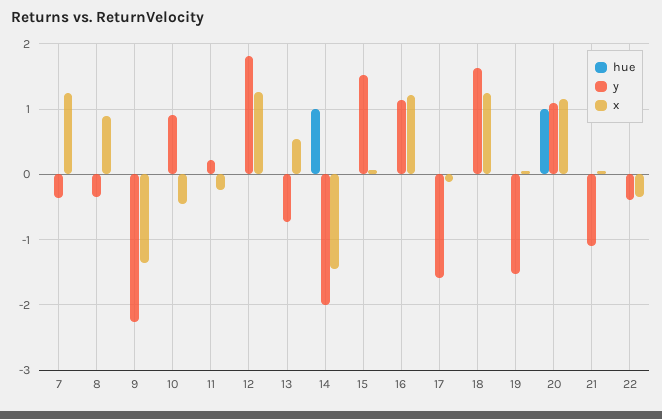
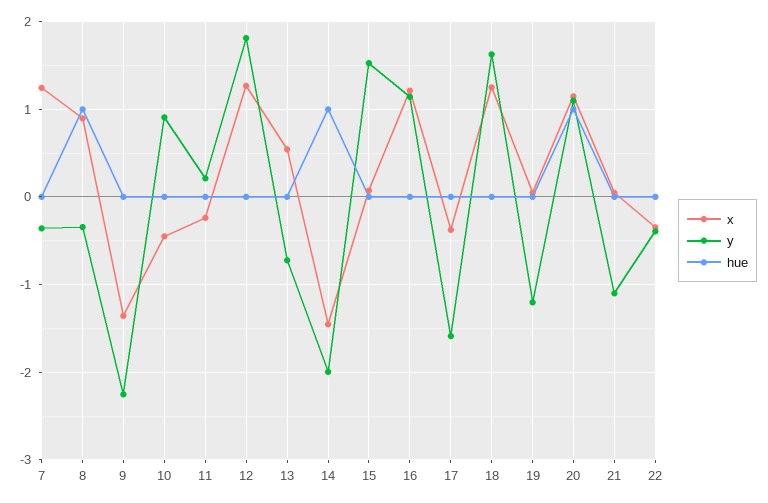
  {
    "hue": {
      "7": 0,
-     "8": 0,
+     "8": 1,
      "9": 0,
      "10": 0,
      "11": 0,
      "12": 0,
      "13": 0,
      "14": 1,
      "15": 0,
      "16": 0,
      "17": 0,
      "18": 0,
      "19": 0,
      "20": 1,
      "21": 0,
      "22": 0
    },
    "y": {
      "7": -0.4,
      "8": -0.3,
      "9": -2.3,
      "10": 0.9,
      "11": 0.2,
      "12": 1.8,
      "13": -0.7,
      "14": -2,
      "15": 1.5,
      "16": 1.1,
      "17": -1.6,
      "18": 1.6,
-     "19": -1.5,
+     "19": -1.2,
      "20": 1.1,
      "21": -1.1,
      "22": -0.4
    },
    "x": {
      "7": 1.2,
      "8": 0.9,
      "9": -1.4,
      "10": -0.5,
      "11": -0.2,
      "12": 1.3,
      "13": 0.5,
      "14": -1.5,
      "15": 0.1,
      "16": 1.2,
-     "17": -0.1,
+     "17": -0.4,
      "18": 1.3,
      "19": 0,
      "20": 1.1,
      "21": 0,
      "22": -0.3
    }
  }

